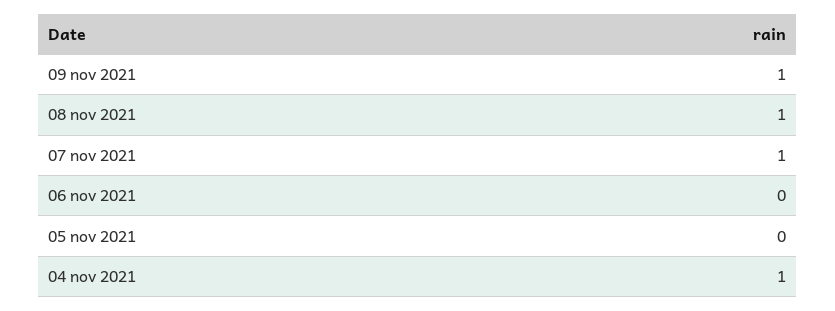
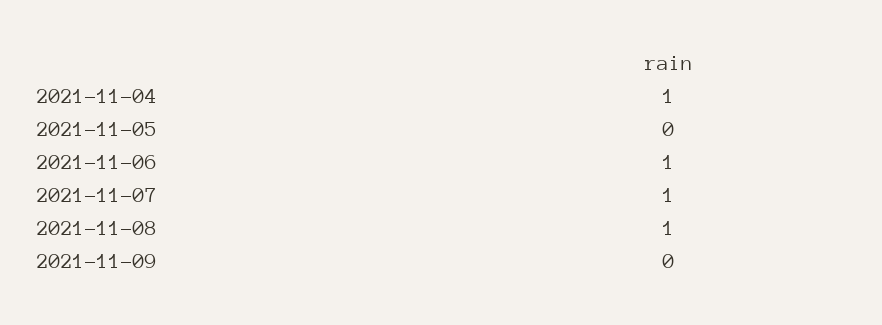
  {
-   "09 nov 2021": 1,
+   "09 nov 2021": 0,
    "08 nov 2021": 1,
    "07 nov 2021": 1,
-   "06 nov 2021": 0,
+   "06 nov 2021": 1,
    "05 nov 2021": 0,
    "04 nov 2021": 1
  }

